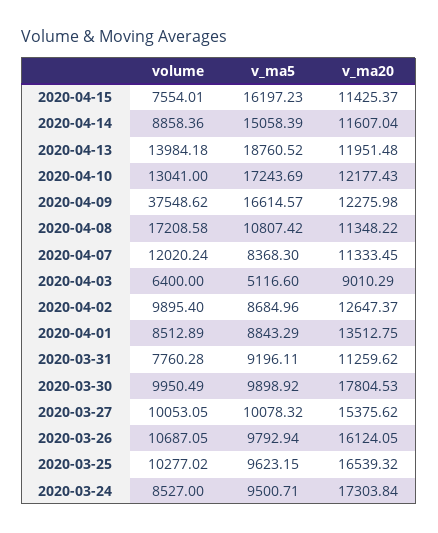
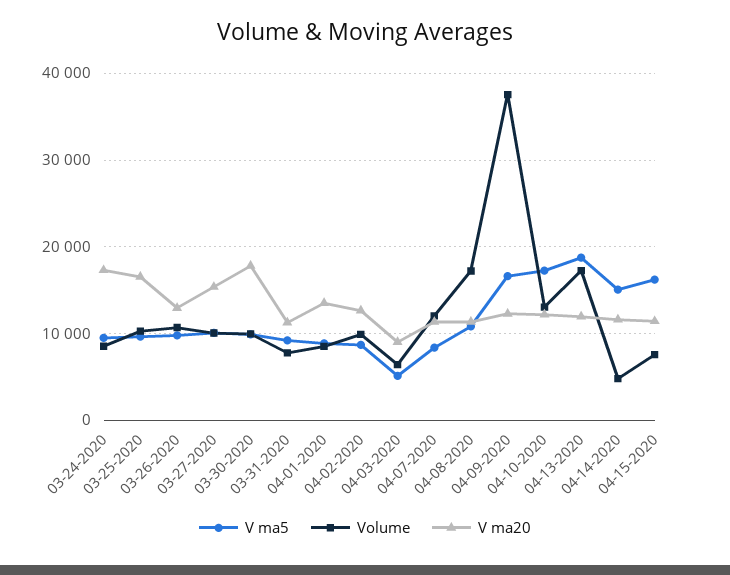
  {
    "volume": {
      "2020-04-15": 7554.01,
-     "2020-04-14": 8858.36,
+     "2020-04-14": 5000,
-     "2020-04-13": 13984.18,
+     "2020-04-13": 17000,
      "2020-04-10": 13041,
      "2020-04-09": 37548.62,
      "2020-04-08": 17208.58,
      "2020-04-07": 12020.24,
      "2020-04-03": 6400,
      "2020-04-02": 9895.4,
      "2020-04-01": 8512.89,
      "2020-03-31": 7760.28,
      "2020-03-30": 9950.49,
      "2020-03-27": 10053.05,
      "2020-03-26": 10687.05,
      "2020-03-25": 10277.02,
      "2020-03-24": 8527
    },
    "v_ma5": {
      "2020-04-15": 16197.23,
      "2020-04-14": 15058.39,
      "2020-04-13": 18760.52,
      "2020-04-10": 17243.69,
      "2020-04-09": 16614.57,
      "2020-04-08": 10807.42,
      "2020-04-07": 8368.3,
      "2020-04-03": 5116.6,
      "2020-04-02": 8684.96,
      "2020-04-01": 8843.29,
      "2020-03-31": 9196.11,
      "2020-03-30": 9898.92,
      "2020-03-27": 10078.32,
      "2020-03-26": 9792.94,
      "2020-03-25": 9623.15,
      "2020-03-24": 9500.71
    },
    "v_ma20": {
      "2020-04-15": 11425.37,
      "2020-04-14": 11607.04,
      "2020-04-13": 11951.48,
      "2020-04-10": 12177.43,
      "2020-04-09": 12275.98,
      "2020-04-08": 11348.22,
      "2020-04-07": 11333.45,
      "2020-04-03": 9010.29,
      "2020-04-02": 12647.37,
      "2020-04-01": 13512.75,
      "2020-03-31": 11259.62,
      "2020-03-30": 17804.53,
      "2020-03-27": 15375.62,
-     "2020-03-26": 16124.05,
+     "2020-03-26": 13000,
      "2020-03-25": 16539.32,
      "2020-03-24": 17303.84
    }
  }

